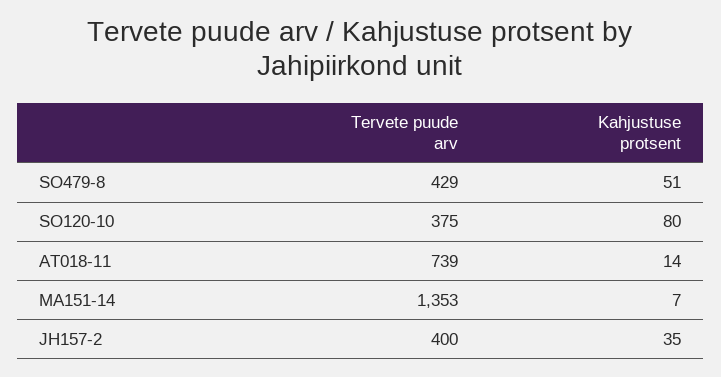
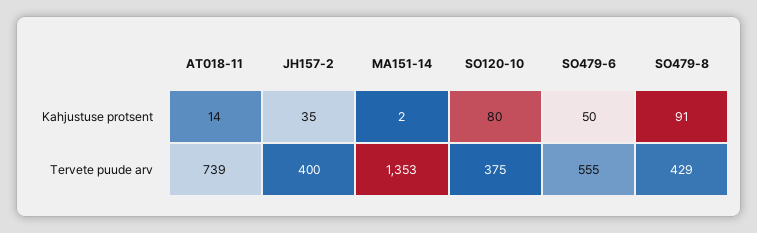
  {
    "Tervete puude arv": {
      "SO479-8": 429,
      "SO120-10": 375,
      "AT018-11": 739,
      "MA151-14": 1353,
-     "JH157-2": 400
+     "JH157-2": 400,
+     "SO479-6": 555
    },
    "Kahjustuse protsent": {
-     "SO479-8": 51,
+     "SO479-8": 91,
      "SO120-10": 80,
      "AT018-11": 14,
-     "MA151-14": 7,
+     "MA151-14": 2,
-     "JH157-2": 35
+     "JH157-2": 35,
+     "SO479-6": 50
    }
  }

